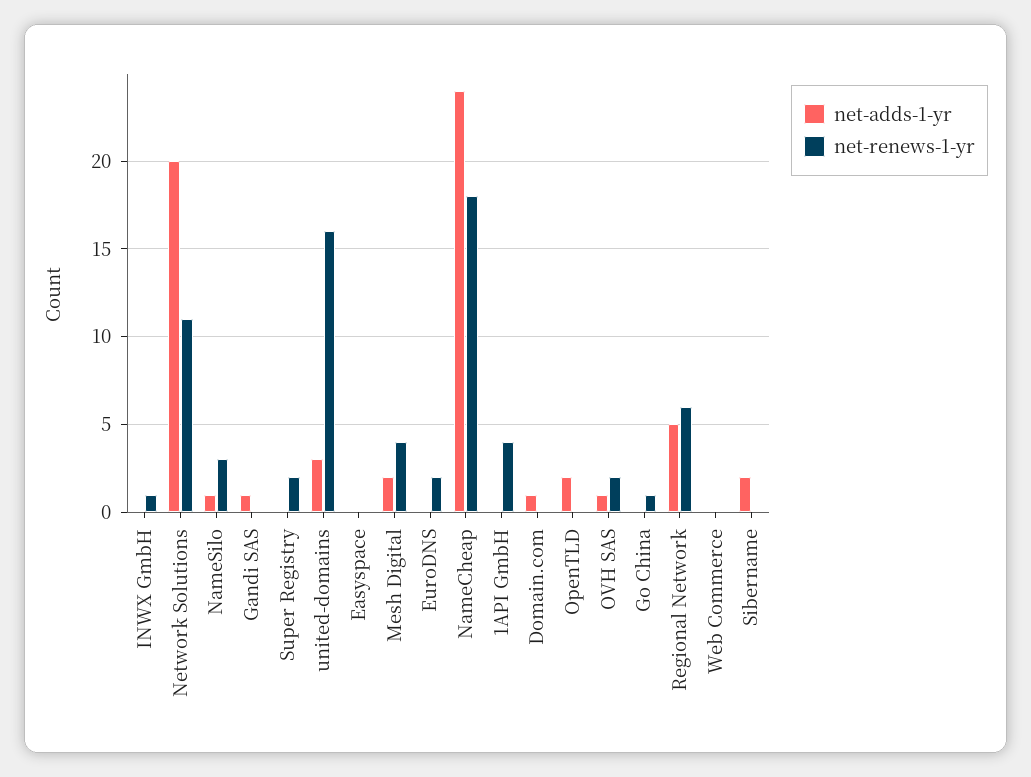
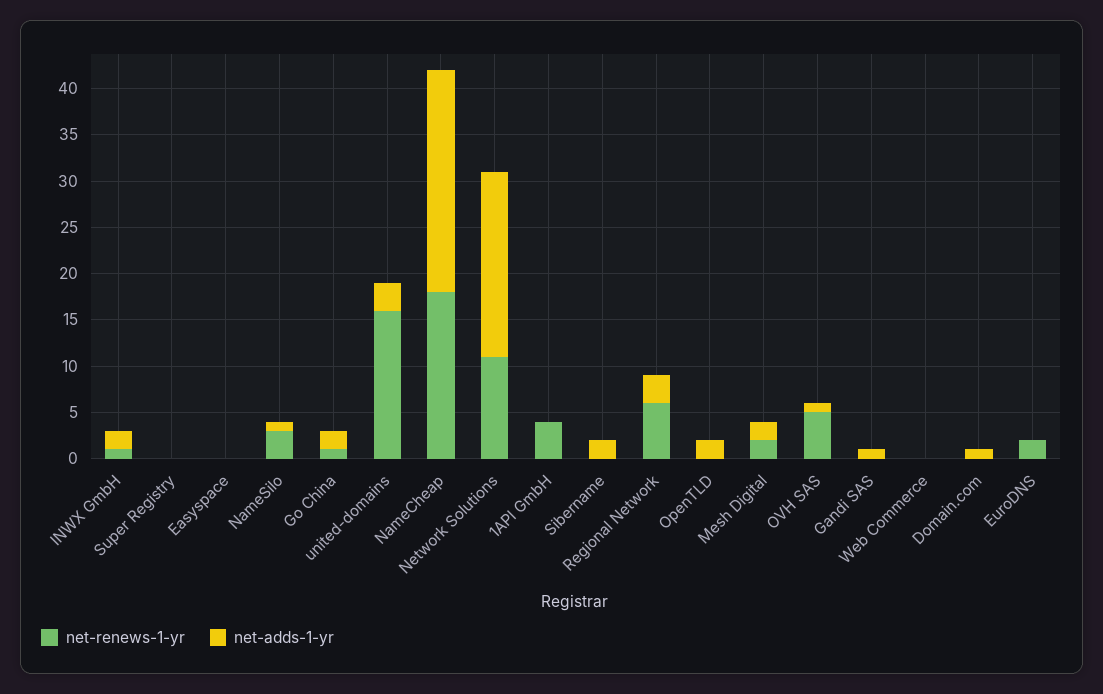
  {
    "net-adds-1-yr": {
-     "INWX GmbH": 0,
+     "INWX GmbH": 2,
      "Network Solutions": 20,
      "NameSilo": 1,
      "Gandi SAS": 1,
      "Super Registry": 0,
      "united-domains": 3,
      "Easyspace": 0,
      "Mesh Digital": 2,
      "EuroDNS": 0,
      "NameCheap": 24,
      "1API GmbH": 0,
      "Domain.com": 1,
      "OpenTLD": 2,
      "OVH SAS": 1,
-     "Go China": 0,
+     "Go China": 2,
-     "Regional Network": 5,
+     "Regional Network": 3,
      "Web Commerce": 0,
      "Sibername": 2
    },
    "net-renews-1-yr": {
      "INWX GmbH": 1,
      "Network Solutions": 11,
      "NameSilo": 3,
      "Gandi SAS": 0,
-     "Super Registry": 2,
+     "Super Registry": 0,
      "united-domains": 16,
      "Easyspace": 0,
-     "Mesh Digital": 4,
+     "Mesh Digital": 2,
      "EuroDNS": 2,
      "NameCheap": 18,
      "1API GmbH": 4,
      "Domain.com": 0,
      "OpenTLD": 0,
-     "OVH SAS": 2,
+     "OVH SAS": 5,
      "Go China": 1,
      "Regional Network": 6,
      "Web Commerce": 0,
      "Sibername": 0
    }
  }

